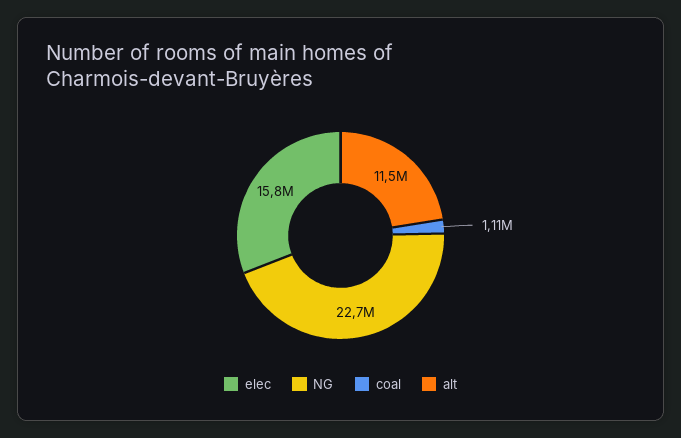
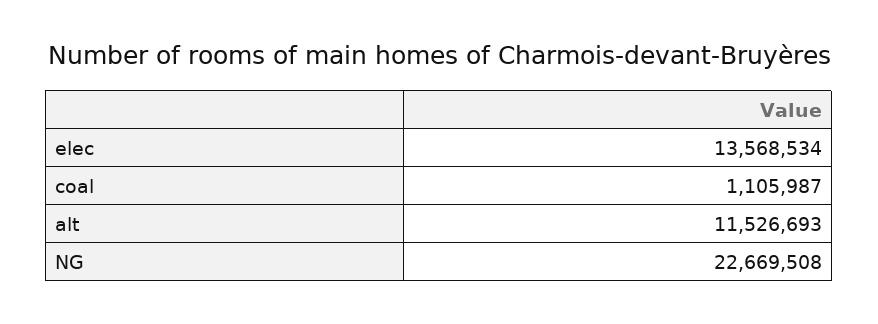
  {
-   "elec": 15800000,
+   "elec": 13568534,
    "NG": 22669508,
    "coal": 1105987,
    "alt": 11526693
  }

